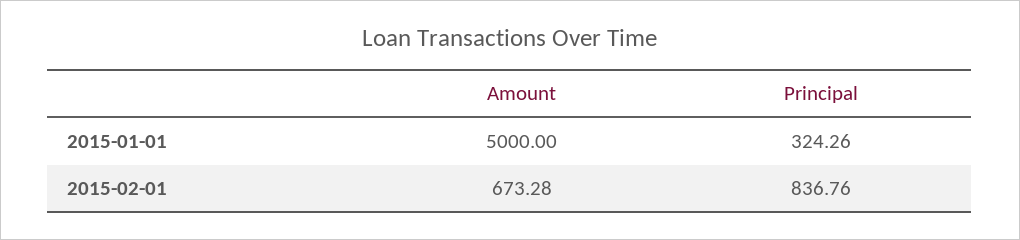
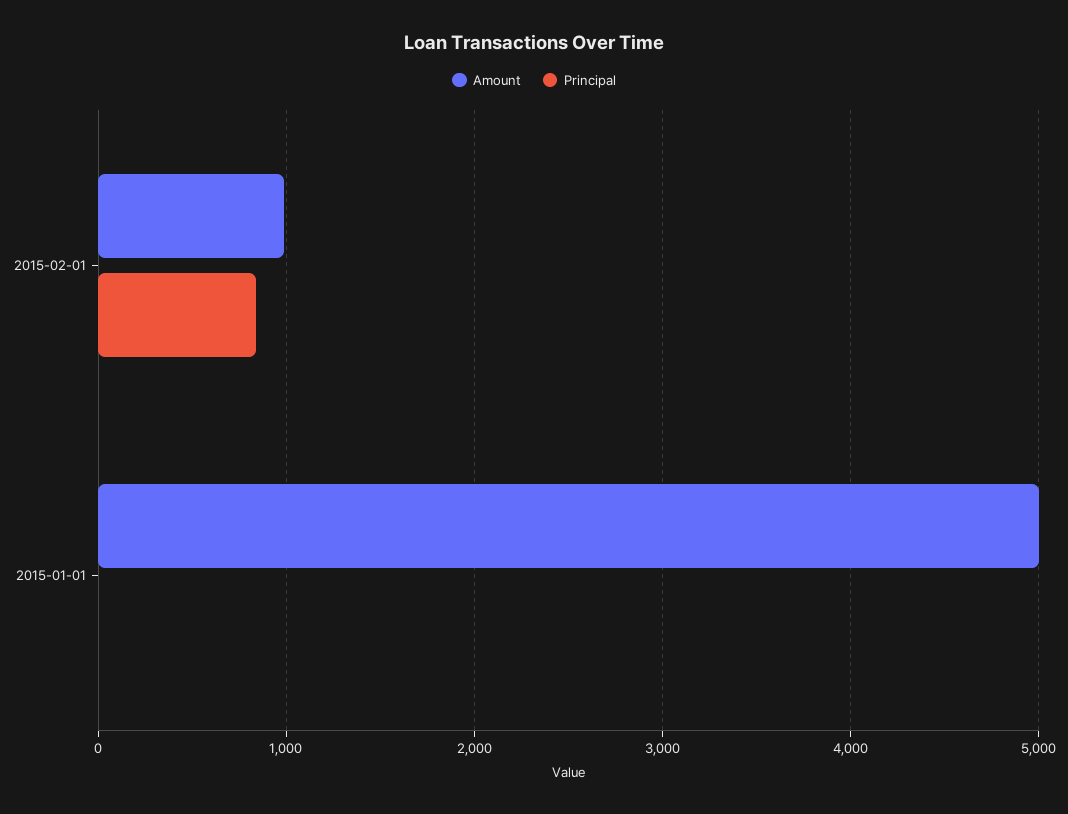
  {
    "Amount": {
      "2015-01-01": 5000,
-     "2015-02-01": 673.28
+     "2015-02-01": 1000
    },
    "Principal": {
-     "2015-01-01": 324.26,
+     "2015-01-01": 0,
      "2015-02-01": 836.76
    }
  }

